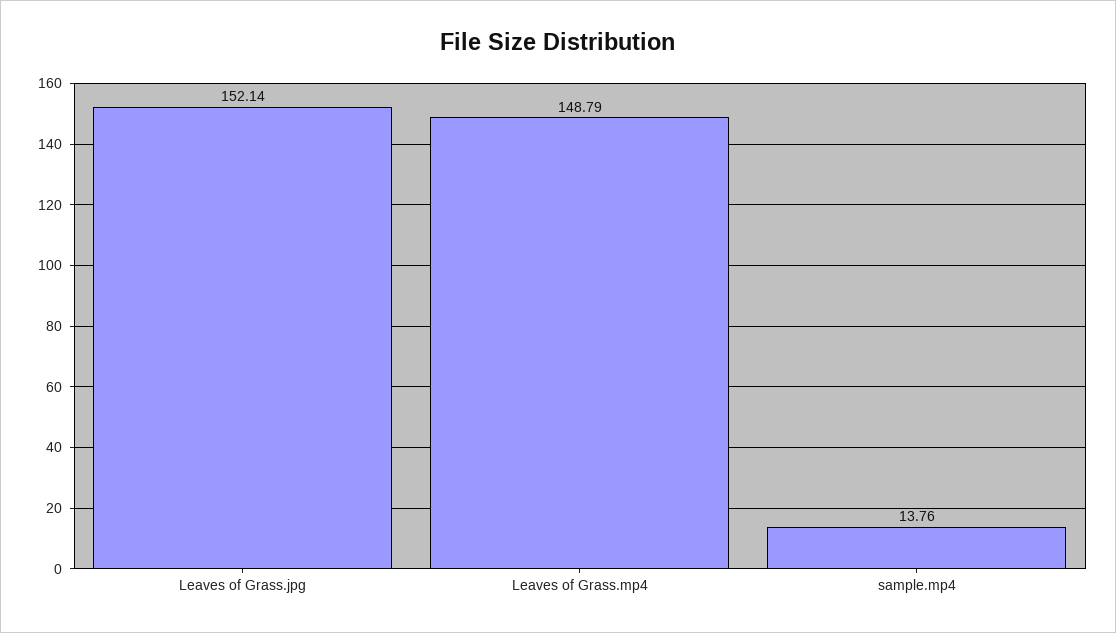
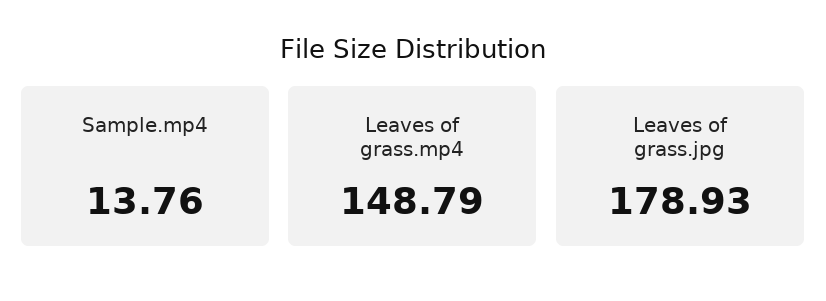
  {
-   "Leaves of Grass.jpg": 152.14,
+   "Leaves of Grass.jpg": 178.93,
    "Leaves of Grass.mp4": 148.79,
    "sample.mp4": 13.76
  }

